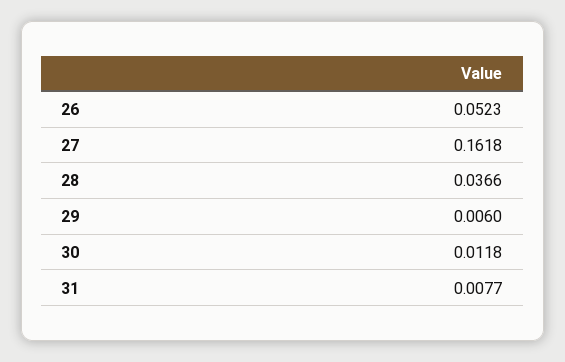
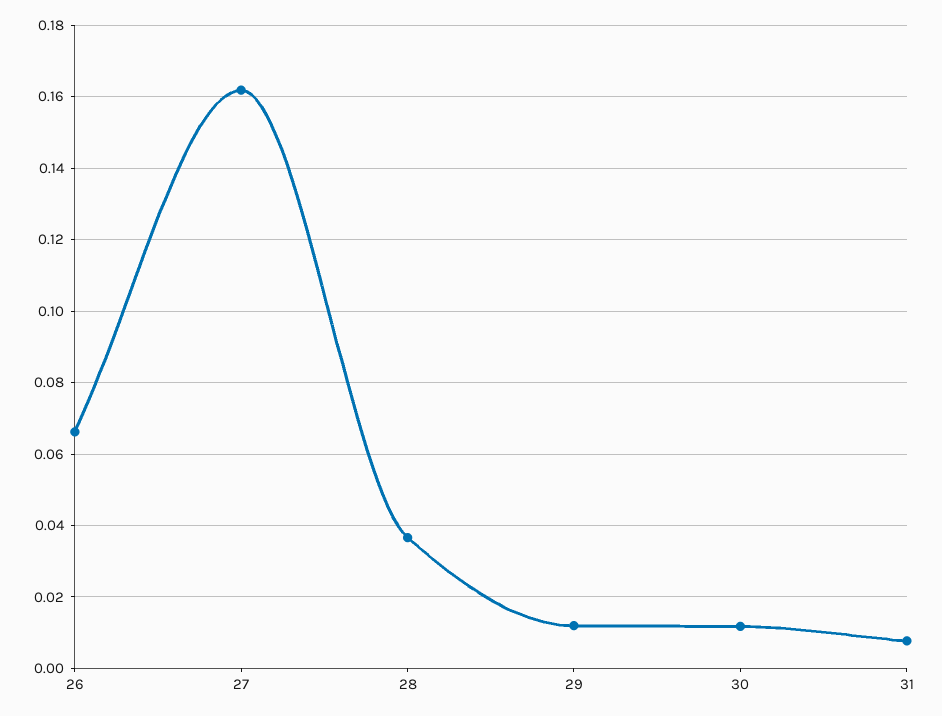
  {
-   "26": 0.0523,
+   "26": 0.066,
    "27": 0.1618,
    "28": 0.0366,
-   "29": 0.006,
+   "29": 0.012,
    "30": 0.0118,
    "31": 0.0077
  }

